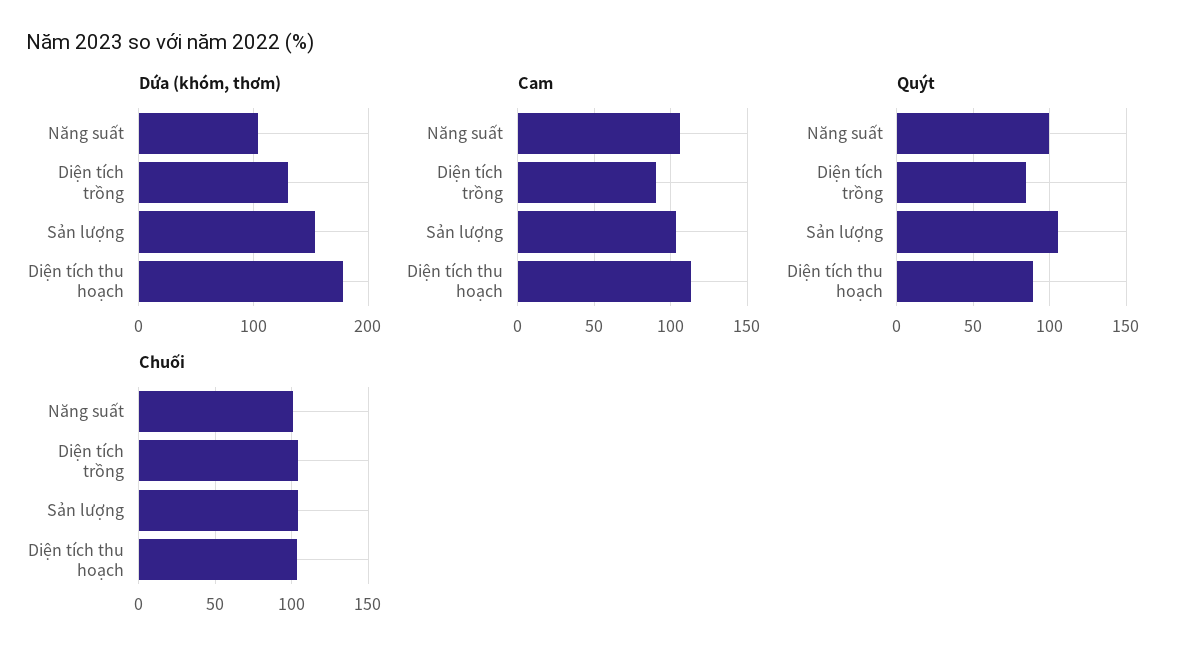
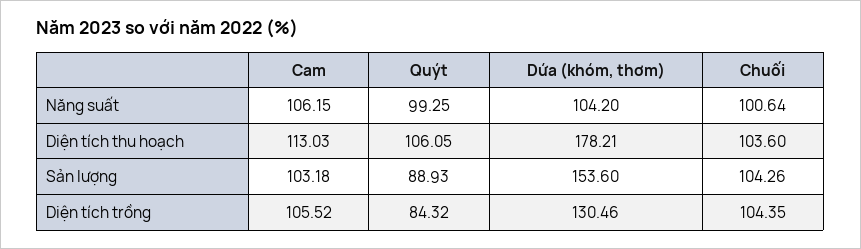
  {
    "Dứa (khóm, thơm)": {
      "Năng suất": 104.2,
      "Diện tích trồng": 130.46,
      "Sản lượng": 153.6,
      "Diện tích thu hoạch": 178.21
    },
    "Cam": {
      "Năng suất": 106.15,
-     "Diện tích trồng": 90,
+     "Diện tích trồng": 105.52,
      "Sản lượng": 103.18,
      "Diện tích thu hoạch": 113.03
    },
    "Quýt": {
      "Năng suất": 99.25,
      "Diện tích trồng": 84.32,
-     "Sản lượng": 105,
+     "Sản lượng": 88.93,
-     "Diện tích thu hoạch": 90
+     "Diện tích thu hoạch": 106.05
    },
    "Chuối": {
      "Năng suất": 100.64,
      "Diện tích trồng": 104.35,
      "Sản lượng": 104.26,
      "Diện tích thu hoạch": 103.6
    }
  }

